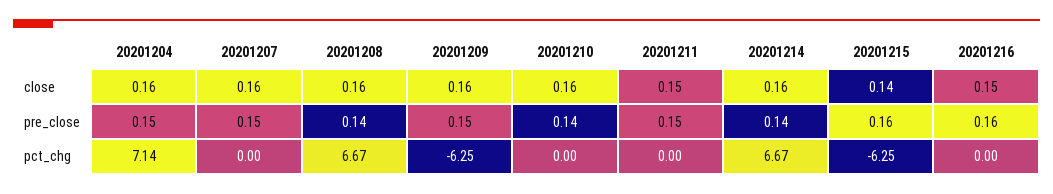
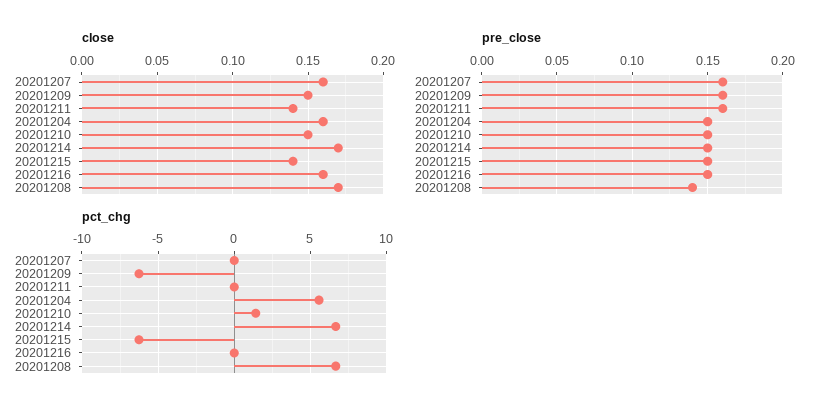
  {
    "close": {
      "20201204": 0.16,
      "20201207": 0.16,
-     "20201208": 0.16,
+     "20201208": 0.17,
-     "20201209": 0.16,
+     "20201209": 0.15,
-     "20201210": 0.16,
+     "20201210": 0.15,
-     "20201211": 0.15,
+     "20201211": 0.14,
-     "20201214": 0.16,
+     "20201214": 0.17,
      "20201215": 0.14,
-     "20201216": 0.15
+     "20201216": 0.16
    },
    "pre_close": {
      "20201204": 0.15,
-     "20201207": 0.15,
+     "20201207": 0.16,
      "20201208": 0.14,
-     "20201209": 0.15,
+     "20201209": 0.16,
-     "20201210": 0.14,
+     "20201210": 0.15,
-     "20201211": 0.15,
+     "20201211": 0.16,
-     "20201214": 0.14,
+     "20201214": 0.15,
-     "20201215": 0.16,
+     "20201215": 0.15,
-     "20201216": 0.16
+     "20201216": 0.15
    },
    "pct_chg": {
-     "20201204": 7.14,
+     "20201204": 5.5,
      "20201207": 0,
      "20201208": 6.67,
      "20201209": -6.25,
-     "20201210": 0,
+     "20201210": 1.5,
      "20201211": 0,
      "20201214": 6.67,
      "20201215": -6.25,
      "20201216": 0
    }
  }

